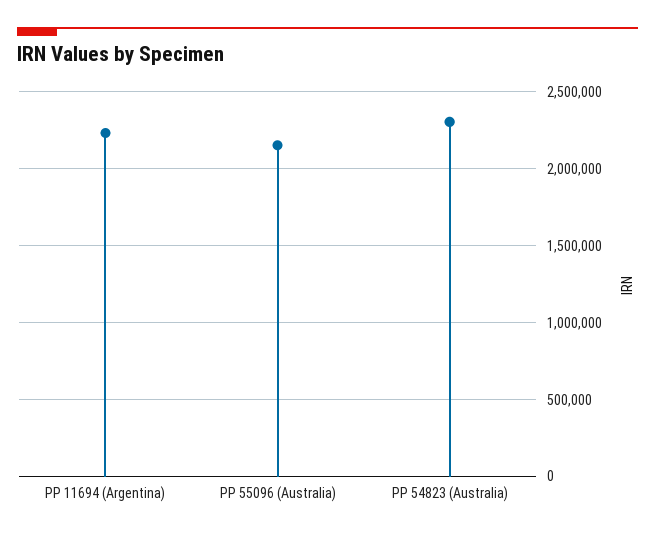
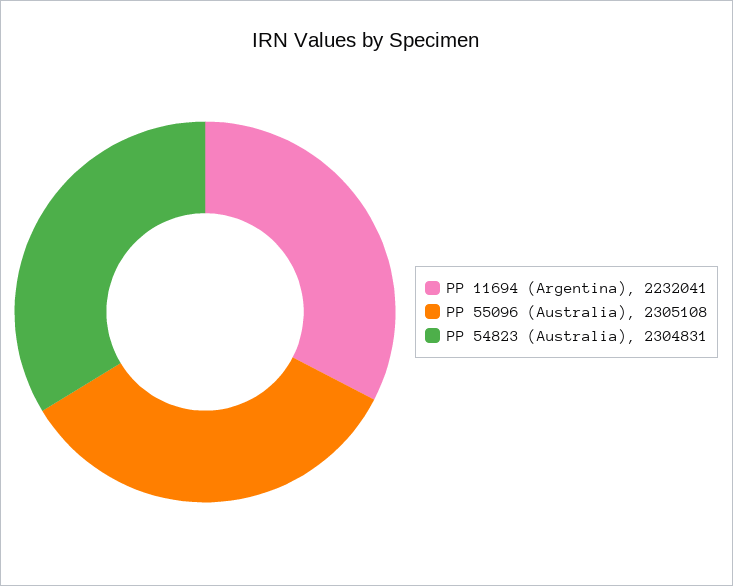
  {
    "PP 11694 (Argentina)": 2232041,
-   "PP 55096 (Australia)": 2150000,
+   "PP 55096 (Australia)": 2305108,
    "PP 54823 (Australia)": 2304831
  }

